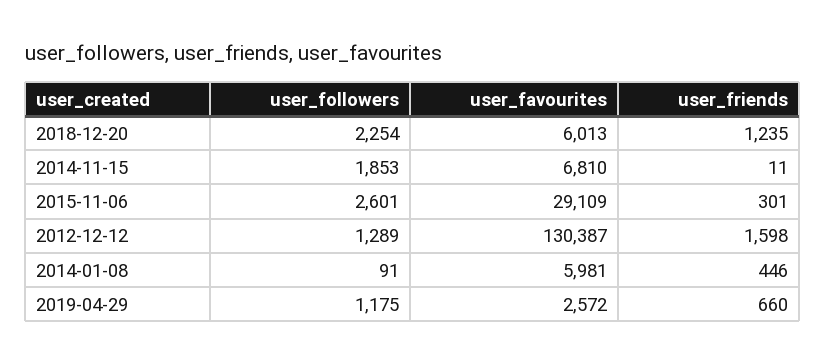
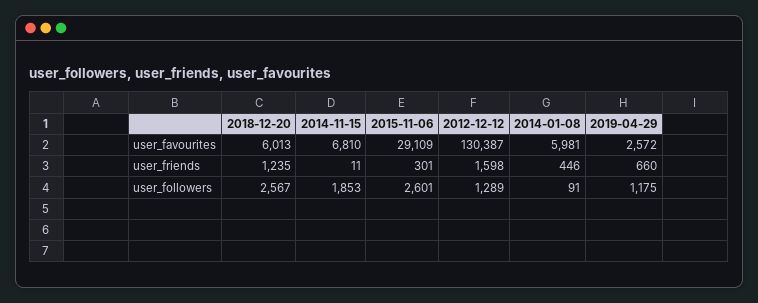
  {
    "user_followers": {
-     "2018-12-20": 2254,
+     "2018-12-20": 2567,
      "2014-11-15": 1853,
      "2015-11-06": 2601,
      "2012-12-12": 1289,
      "2014-01-08": 91,
      "2019-04-29": 1175
    },
    "user_favourites": {
      "2018-12-20": 6013,
      "2014-11-15": 6810,
      "2015-11-06": 29109,
      "2012-12-12": 130387,
      "2014-01-08": 5981,
      "2019-04-29": 2572
    },
    "user_friends": {
      "2018-12-20": 1235,
      "2014-11-15": 11,
      "2015-11-06": 301,
      "2012-12-12": 1598,
      "2014-01-08": 446,
      "2019-04-29": 660
    }
  }

